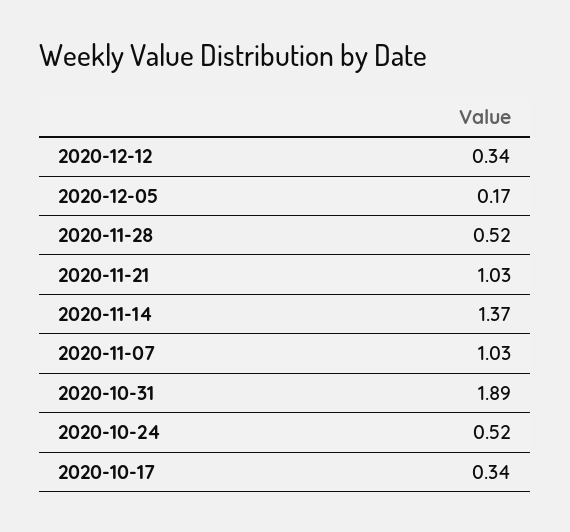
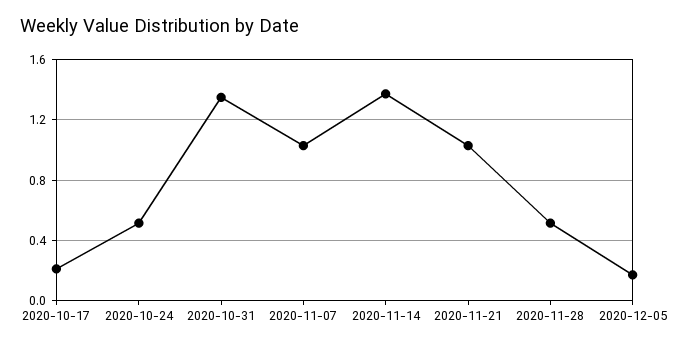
  {
-   "2020-12-12": 0.34,
    "2020-12-05": 0.17,
    "2020-11-28": 0.52,
    "2020-11-21": 1.03,
    "2020-11-14": 1.37,
    "2020-11-07": 1.03,
-   "2020-10-31": 1.89,
+   "2020-10-31": 1.35,
    "2020-10-24": 0.52,
-   "2020-10-17": 0.34
+   "2020-10-17": 0.2
  }

